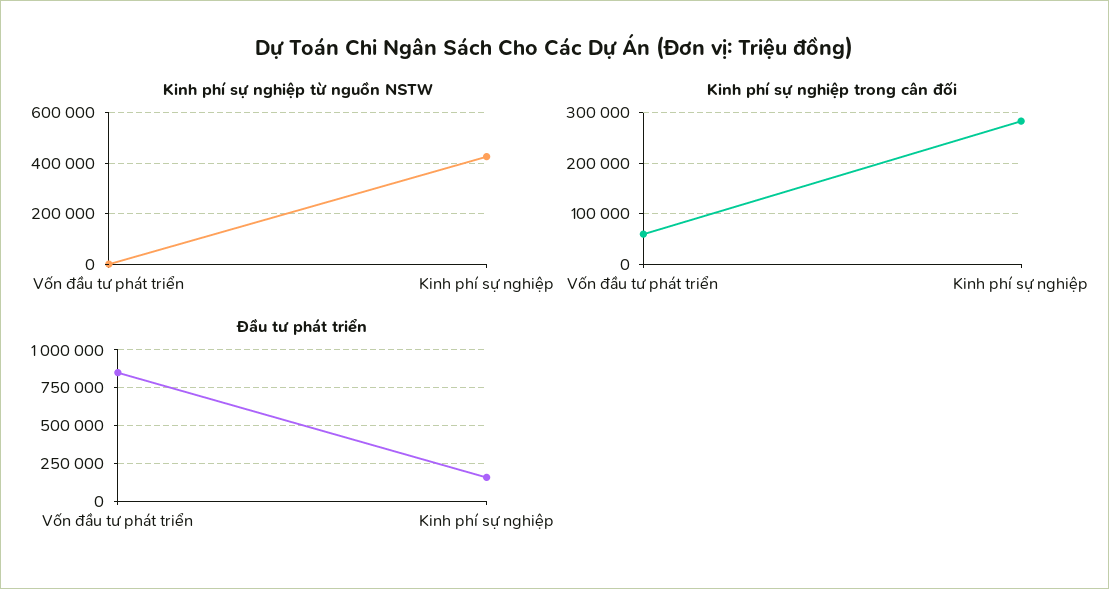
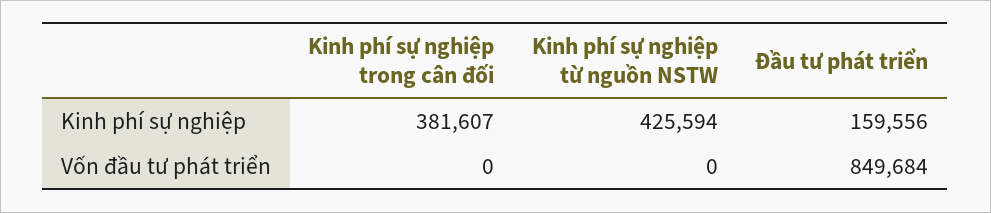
  {
    "Kinh phí sự nghiệp từ nguồn NSTW": {
      "Vốn đầu tư phát triển": 0,
      "Kinh phí sự nghiệp": 425594
    },
    "Kinh phí sự nghiệp trong cân đối": {
-     "Vốn đầu tư phát triển": 60000,
+     "Vốn đầu tư phát triển": 0,
-     "Kinh phí sự nghiệp": 280000
+     "Kinh phí sự nghiệp": 381607
    },
    "Đầu tư phát triển": {
      "Vốn đầu tư phát triển": 849684,
      "Kinh phí sự nghiệp": 159556
    }
  }

